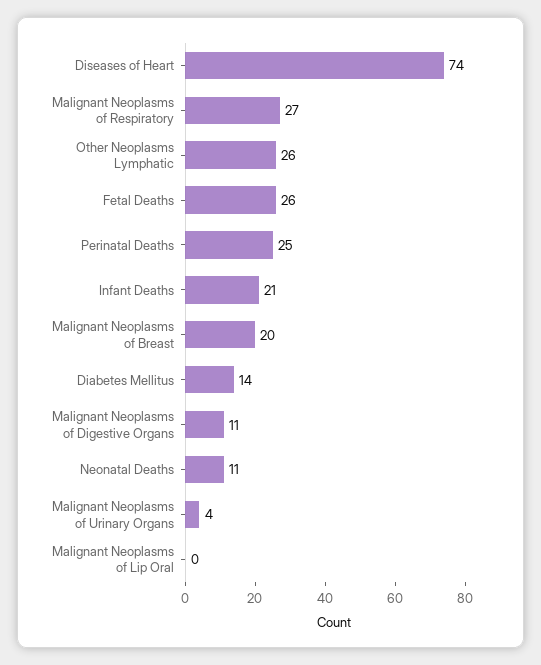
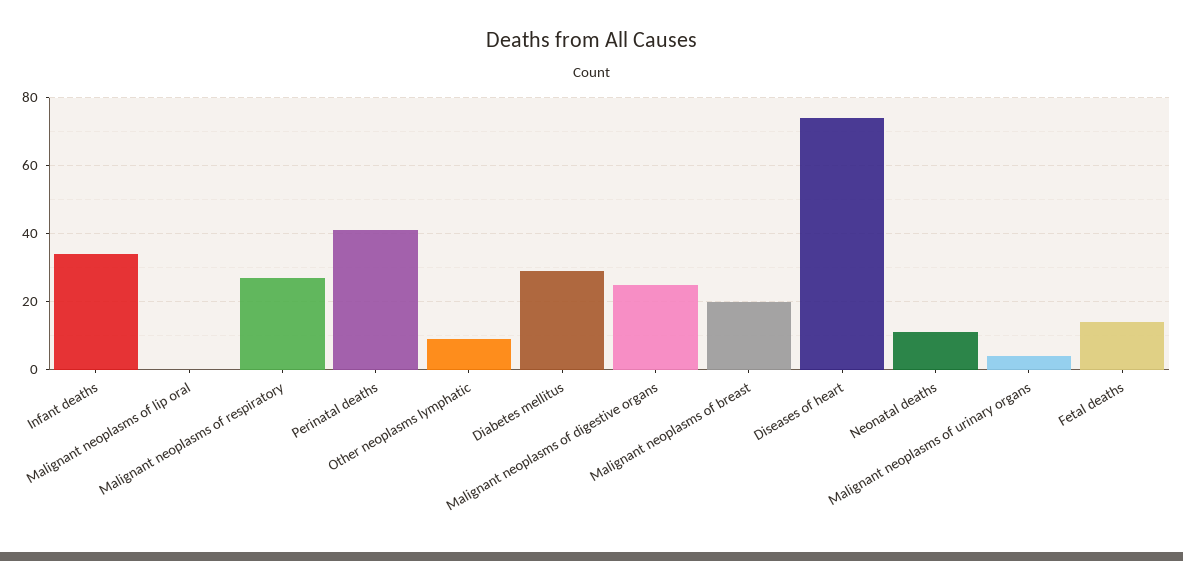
  {
    "Diseases of Heart": 74,
    "Malignant Neoplasms of Respiratory": 27,
-   "Other Neoplasms Lymphatic": 26,
+   "Other Neoplasms Lymphatic": 10,
-   "Fetal Deaths": 26,
+   "Fetal Deaths": 15,
-   "Perinatal Deaths": 25,
+   "Perinatal Deaths": 40,
-   "Infant Deaths": 21,
+   "Infant Deaths": 35,
    "Malignant Neoplasms of Breast": 20,
-   "Diabetes Mellitus": 14,
+   "Diabetes Mellitus": 30,
-   "Malignant Neoplasms of Digestive Organs": 11,
+   "Malignant Neoplasms of Digestive Organs": 25,
    "Neonatal Deaths": 11,
    "Malignant Neoplasms of Urinary Organs": 4,
    "Malignant Neoplasms of Lip Oral": 0
  }

